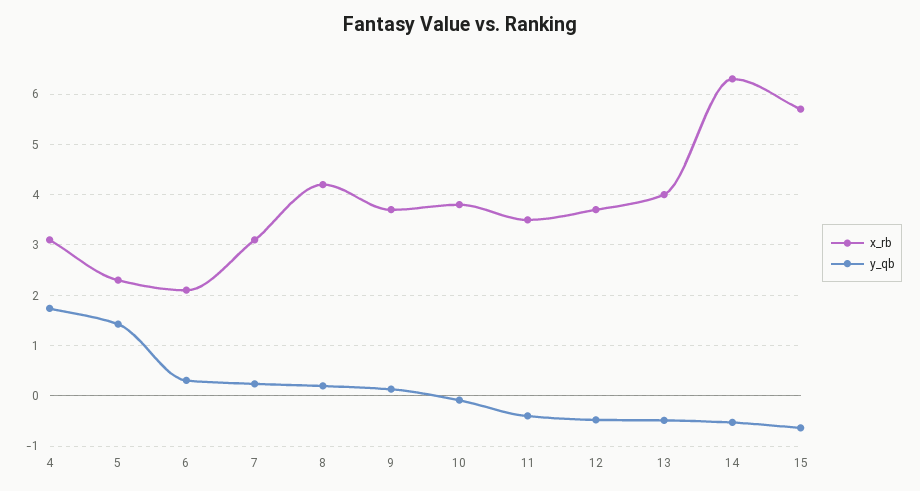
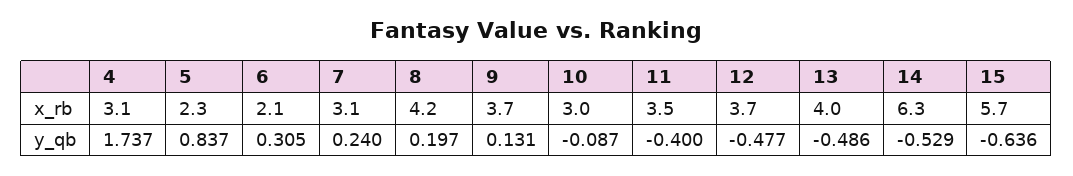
  {
    "x_rb": {
      "4": 3.1,
      "5": 2.3,
      "6": 2.1,
      "7": 3.1,
      "8": 4.2,
      "9": 3.7,
-     "10": 3.8,
+     "10": 3,
      "11": 3.5,
      "12": 3.7,
      "13": 4,
      "14": 6.3,
      "15": 5.7
    },
    "y_qb": {
      "4": 1.737,
-     "5": 1.4,
+     "5": 0.837,
      "6": 0.305,
      "7": 0.24,
      "8": 0.197,
      "9": 0.131,
      "10": -0.087,
      "11": -0.4,
      "12": -0.477,
      "13": -0.486,
      "14": -0.529,
      "15": -0.636
    }
  }

